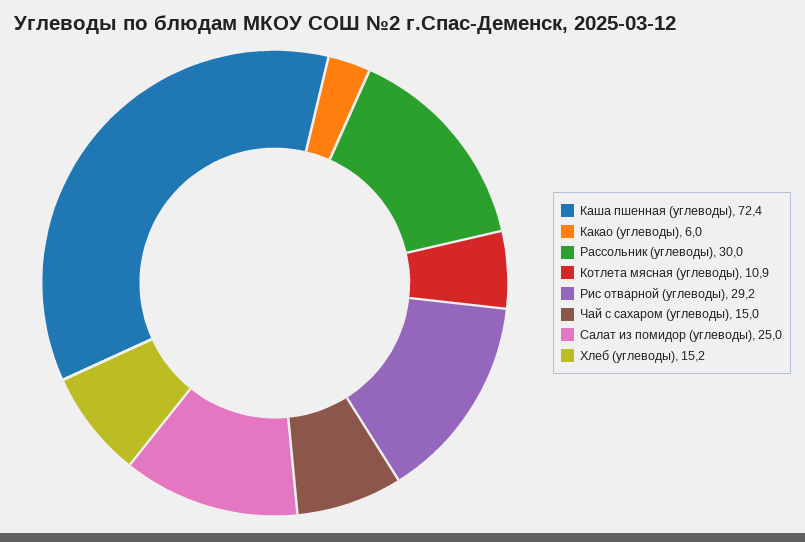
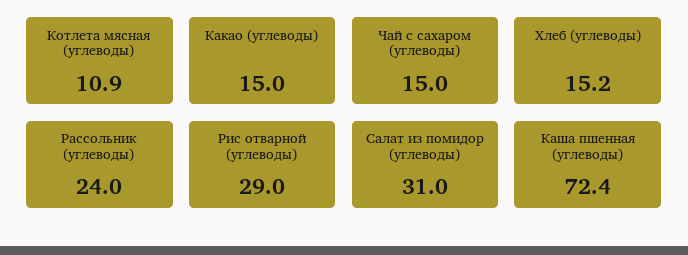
  {
    "Каша пшенная (углеводы)": 72.4,
-   "Какао (углеводы)": 6,
+   "Какао (углеводы)": 15,
-   "Рассольник (углеводы)": 30,
+   "Рассольник (углеводы)": 24,
    "Котлета мясная (углеводы)": 10.9,
-   "Рис отварной (углеводы)": 29.2,
+   "Рис отварной (углеводы)": 29,
    "Чай с сахаром (углеводы)": 15,
-   "Салат из помидор (углеводы)": 25,
+   "Салат из помидор (углеводы)": 31,
    "Хлеб (углеводы)": 15.2
  }

